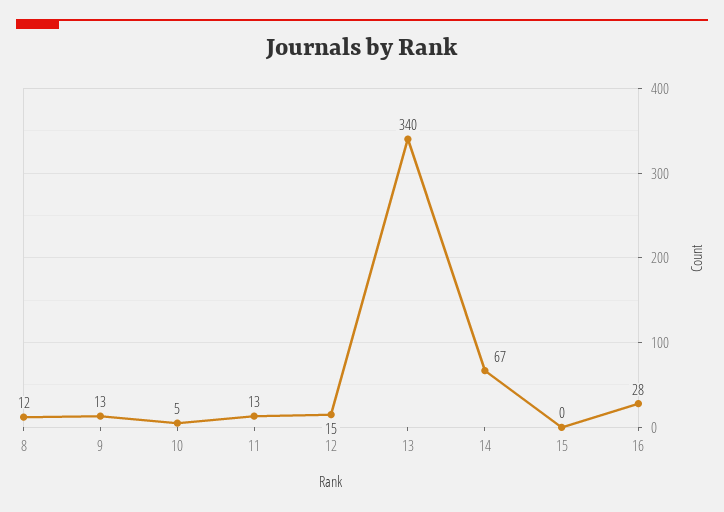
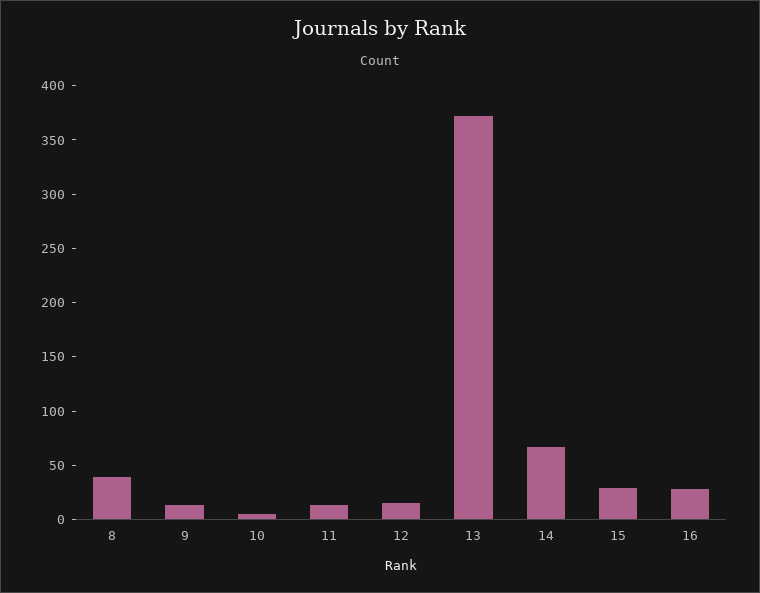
  {
-   "8": 12,
+   "8": 40,
    "9": 13,
    "10": 5,
    "11": 13,
    "12": 15,
-   "13": 340,
+   "13": 370,
    "14": 67,
-   "15": 0,
+   "15": 30,
    "16": 28
  }

